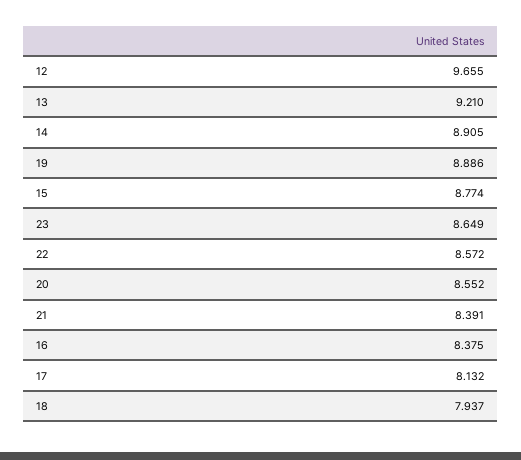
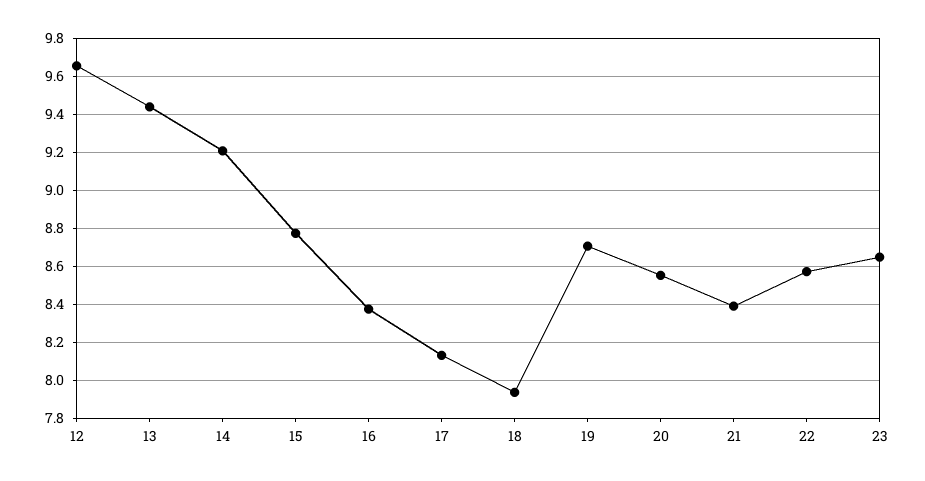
  {
    "12": 9.655,
-   "13": 9.21,
+   "13": 9.45,
-   "14": 8.905,
+   "14": 9.2,
-   "19": 8.886,
+   "19": 8.7,
    "15": 8.774,
    "23": 8.649,
    "22": 8.572,
    "20": 8.552,
    "21": 8.391,
    "16": 8.375,
    "17": 8.132,
    "18": 7.937
  }

